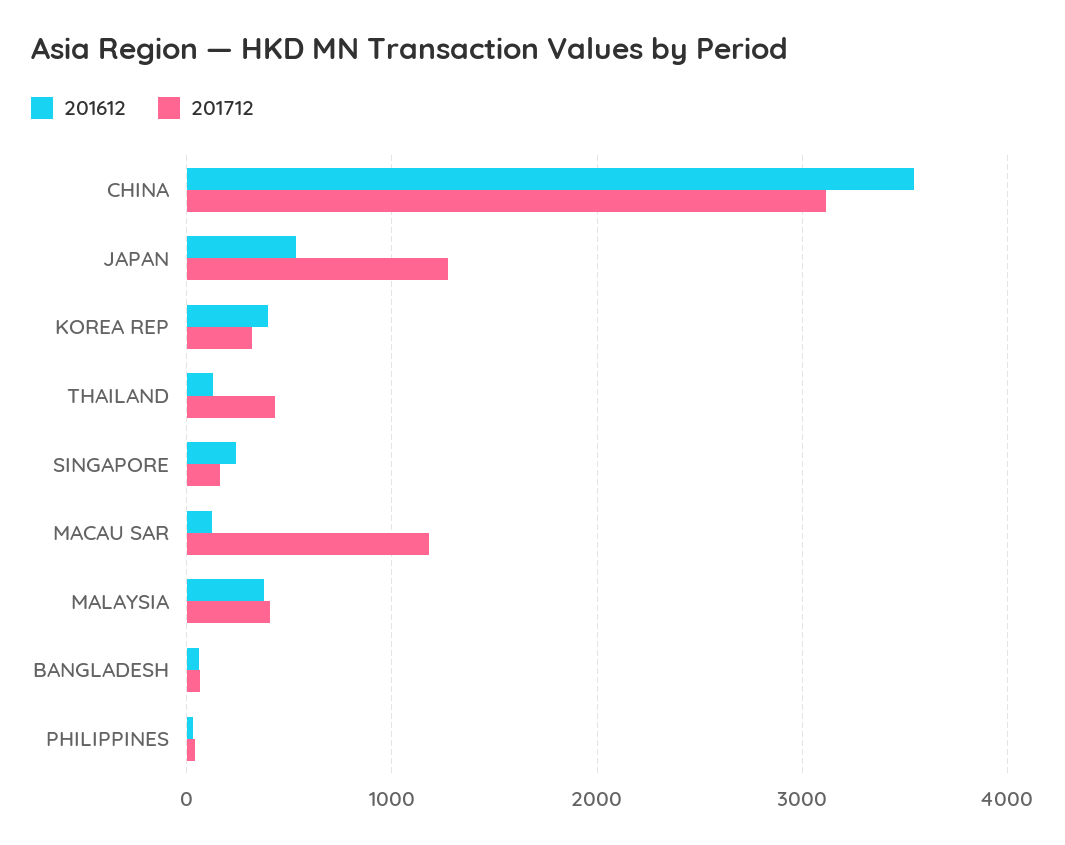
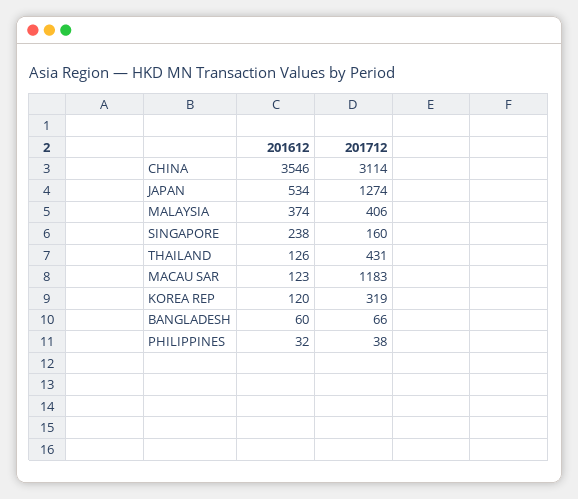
  {
    "201612": {
      "CHINA": 3546,
      "JAPAN": 534,
-     "KOREA REP": 400,
+     "KOREA REP": 120,
      "THAILAND": 126,
      "SINGAPORE": 238,
      "MACAU SAR": 123,
      "MALAYSIA": 374,
      "BANGLADESH": 60,
      "PHILIPPINES": 32
    },
    "201712": {
      "CHINA": 3114,
      "JAPAN": 1274,
      "KOREA REP": 319,
      "THAILAND": 431,
      "SINGAPORE": 160,
      "MACAU SAR": 1183,
      "MALAYSIA": 406,
      "BANGLADESH": 66,
      "PHILIPPINES": 38
    }
  }

